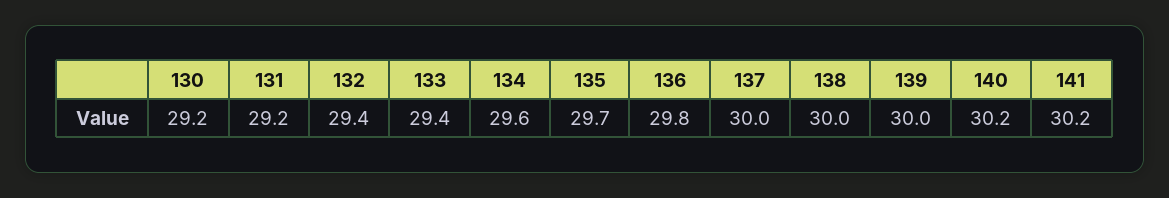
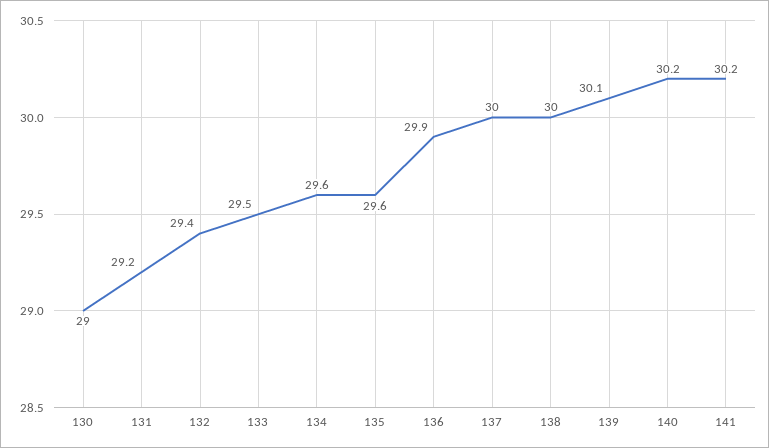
  {
-   "130": 29.2,
+   "130": 29,
    "131": 29.2,
    "132": 29.4,
-   "133": 29.4,
+   "133": 29.5,
    "134": 29.6,
-   "135": 29.7,
+   "135": 29.6,
-   "136": 29.8,
+   "136": 29.9,
    "137": 30,
    "138": 30,
-   "139": 30,
+   "139": 30.1,
    "140": 30.2,
    "141": 30.2
  }

